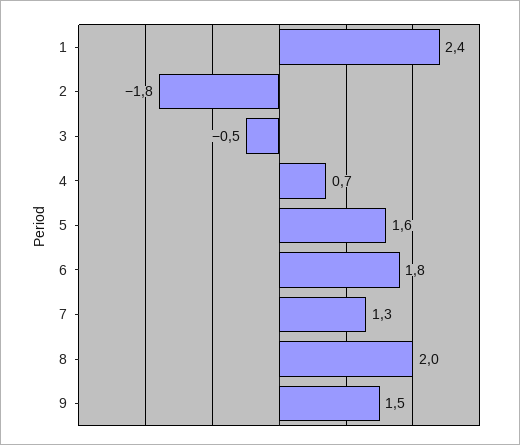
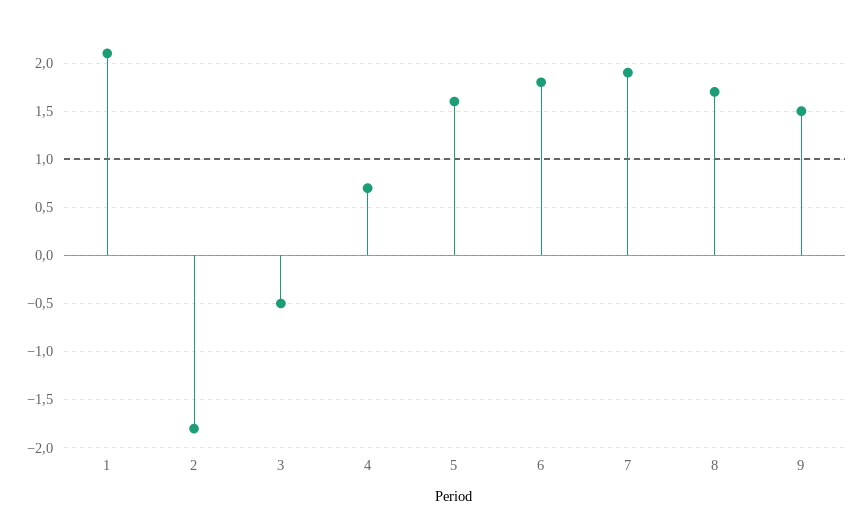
  {
-   "1": 2.4,
+   "1": 2.1,
    "2": -1.8,
    "3": -0.5,
    "4": 0.7,
    "5": 1.6,
    "6": 1.8,
-   "7": 1.3,
+   "7": 1.9,
-   "8": 2,
+   "8": 1.7,
    "9": 1.5
  }

